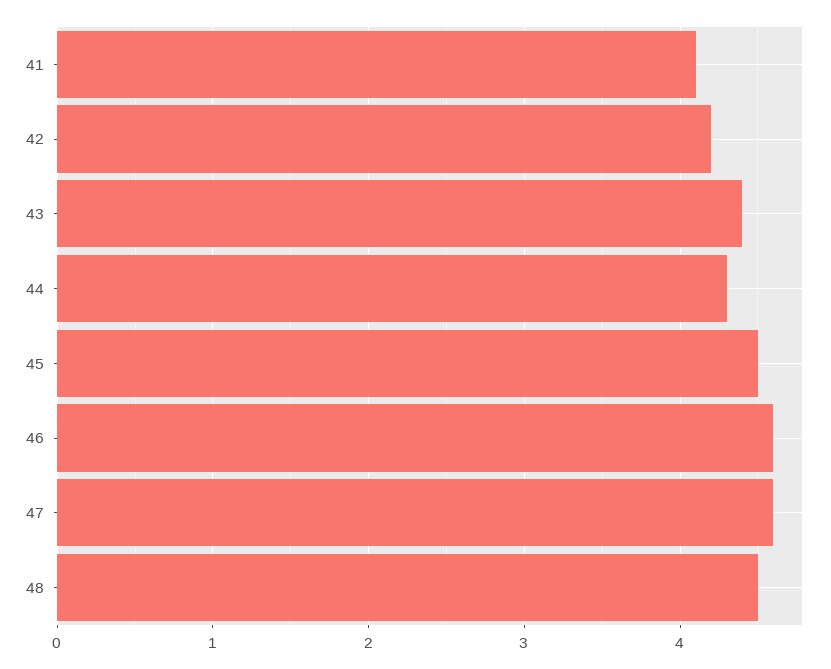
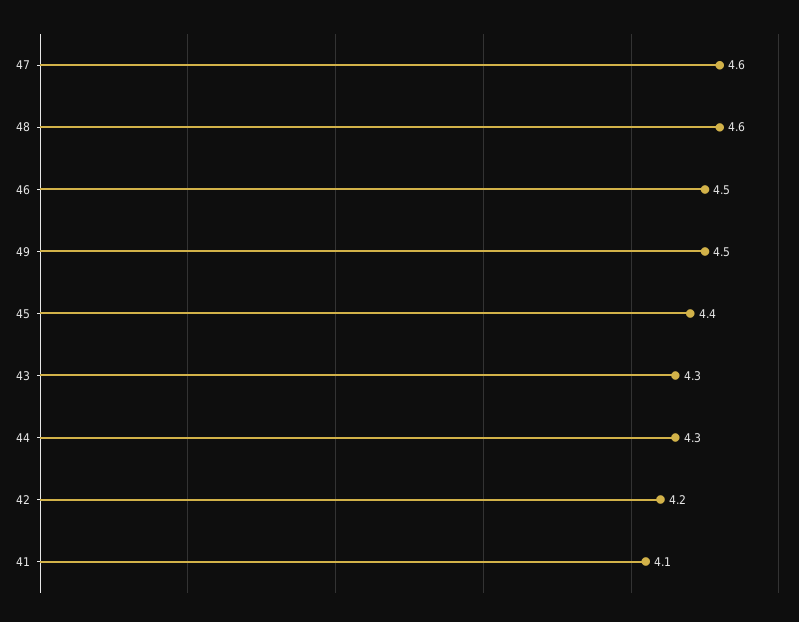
  {
    "41": 4.1,
    "42": 4.2,
-   "43": 4.4,
+   "43": 4.3,
    "44": 4.3,
-   "45": 4.5,
+   "45": 4.4,
-   "46": 4.6,
+   "46": 4.5,
    "47": 4.6,
-   "48": 4.5
+   "48": 4.6,
+   "49": 4.5
  }

